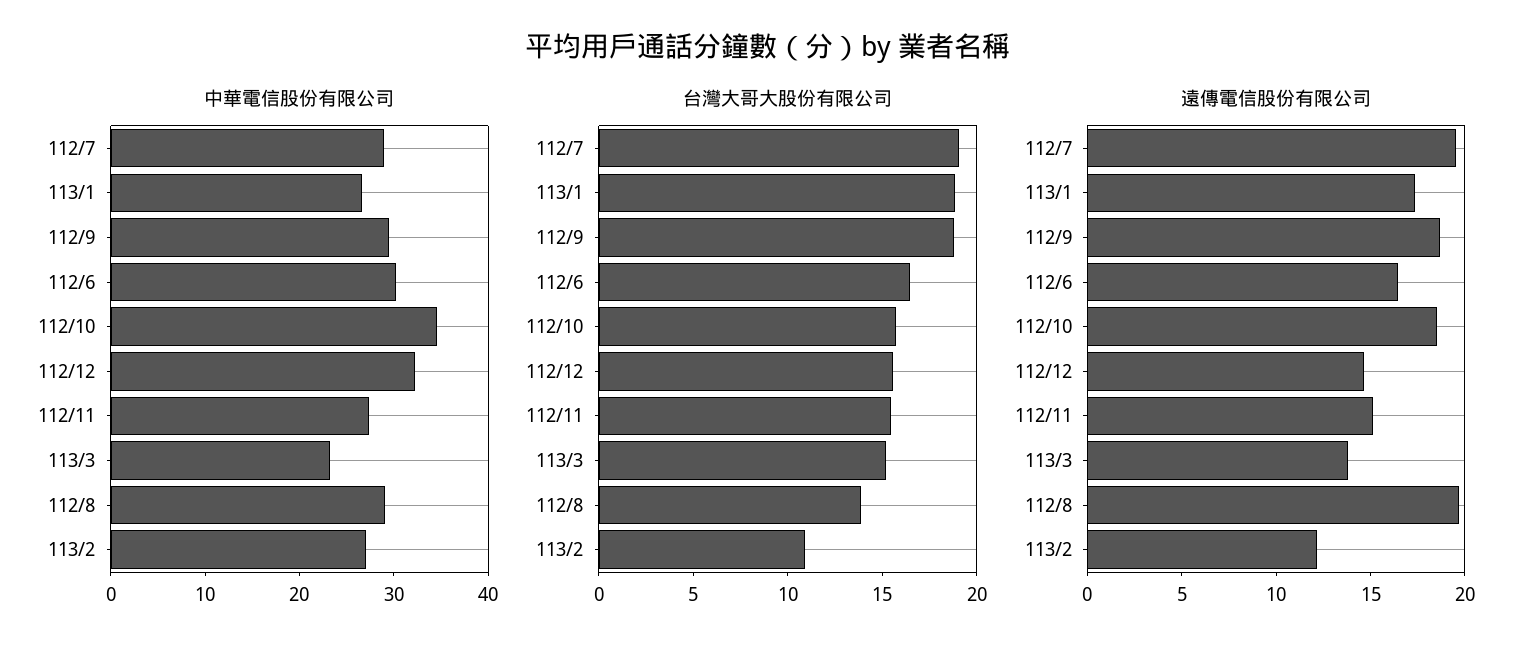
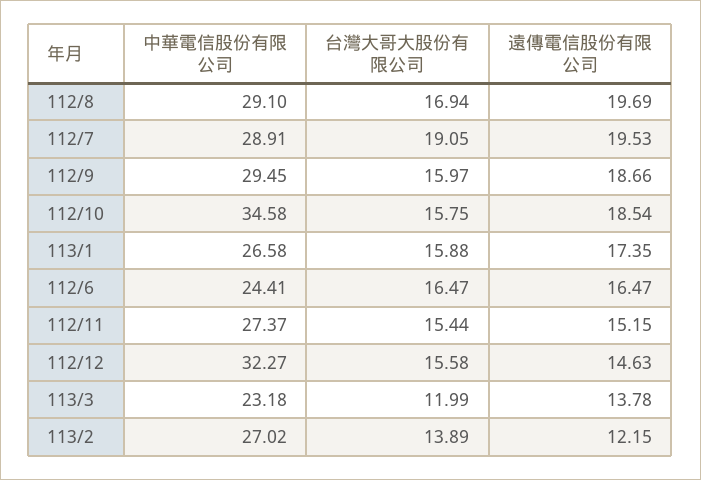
  {
    "中華電信股份有限公司": {
      "112/7": 28.91,
      "113/1": 26.58,
      "112/9": 29.45,
-     "112/6": 30,
+     "112/6": 24.41,
      "112/10": 34.58,
      "112/12": 32.27,
      "112/11": 27.37,
      "113/3": 23.18,
      "112/8": 29.1,
      "113/2": 27.02
    },
    "台灣大哥大股份有限公司": {
      "112/7": 19.05,
-     "113/1": 19,
+     "113/1": 15.88,
-     "112/9": 19,
+     "112/9": 15.97,
      "112/6": 16.47,
      "112/10": 15.75,
      "112/12": 15.58,
      "112/11": 15.44,
-     "113/3": 15,
+     "113/3": 11.99,
-     "112/8": 14,
+     "112/8": 16.94,
-     "113/2": 11
+     "113/2": 13.89
    },
    "遠傳電信股份有限公司": {
      "112/7": 19.53,
      "113/1": 17.35,
      "112/9": 18.66,
      "112/6": 16.47,
      "112/10": 18.54,
      "112/12": 14.63,
      "112/11": 15.15,
      "113/3": 13.78,
      "112/8": 19.69,
      "113/2": 12.15
    }
  }

